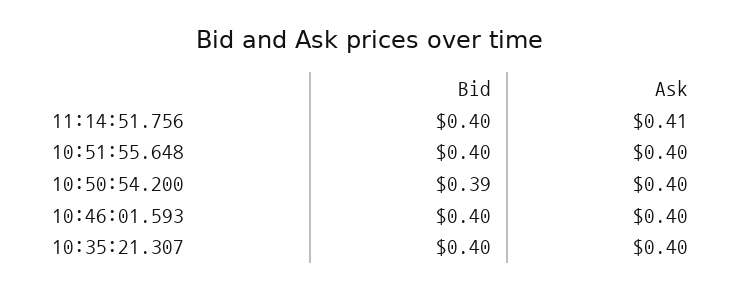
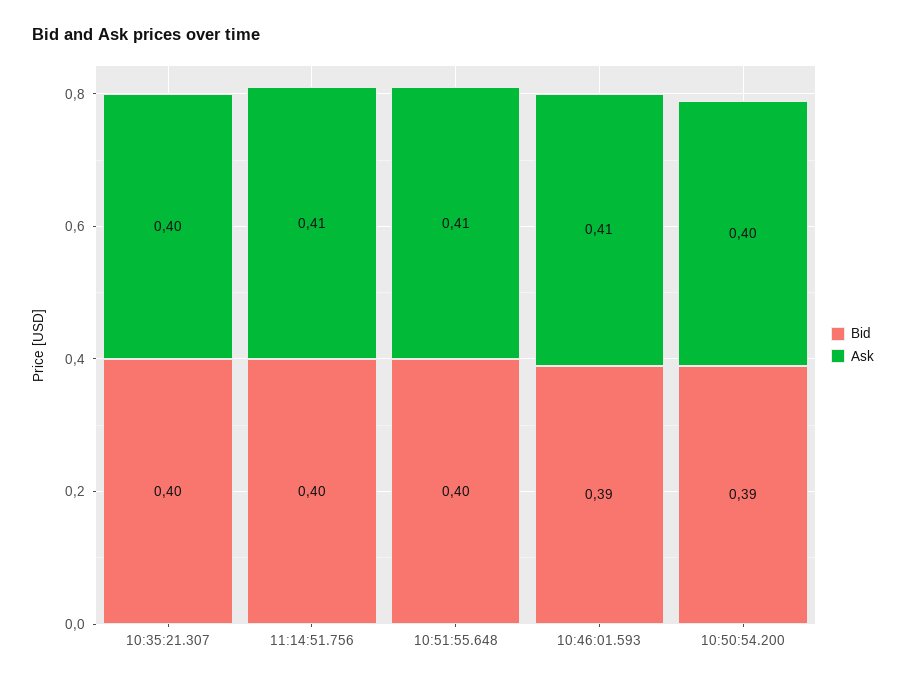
  {
    "Bid": {
      "11:14:51.756": 0.4,
      "10:51:55.648": 0.4,
      "10:50:54.200": 0.39,
-     "10:46:01.593": 0.4,
+     "10:46:01.593": 0.39,
      "10:35:21.307": 0.4
    },
    "Ask": {
      "11:14:51.756": 0.41,
-     "10:51:55.648": 0.4,
+     "10:51:55.648": 0.41,
      "10:50:54.200": 0.4,
-     "10:46:01.593": 0.4,
+     "10:46:01.593": 0.41,
      "10:35:21.307": 0.4
    }
  }

